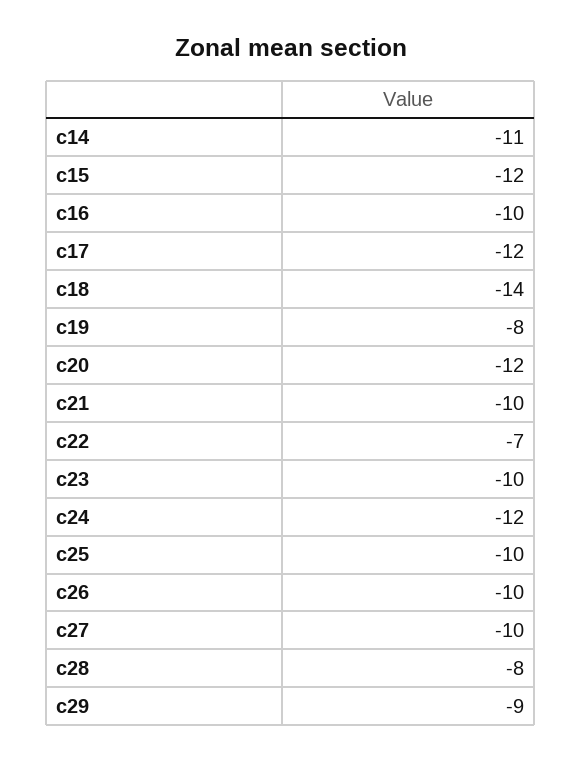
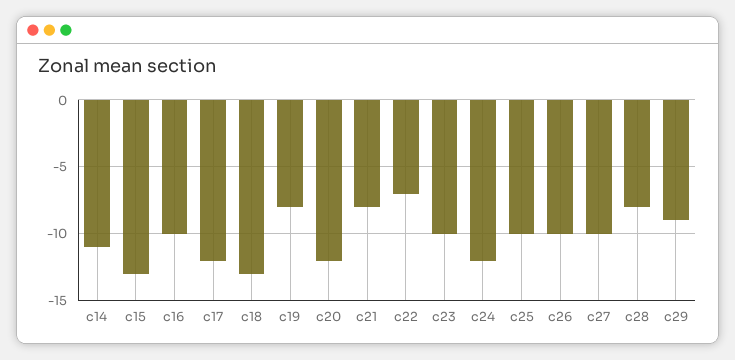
  {
    "c14": -11,
-   "c15": -12,
+   "c15": -13,
    "c16": -10,
    "c17": -12,
-   "c18": -14,
+   "c18": -13,
    "c19": -8,
    "c20": -12,
-   "c21": -10,
+   "c21": -8,
    "c22": -7,
    "c23": -10,
    "c24": -12,
    "c25": -10,
    "c26": -10,
    "c27": -10,
    "c28": -8,
    "c29": -9
  }

